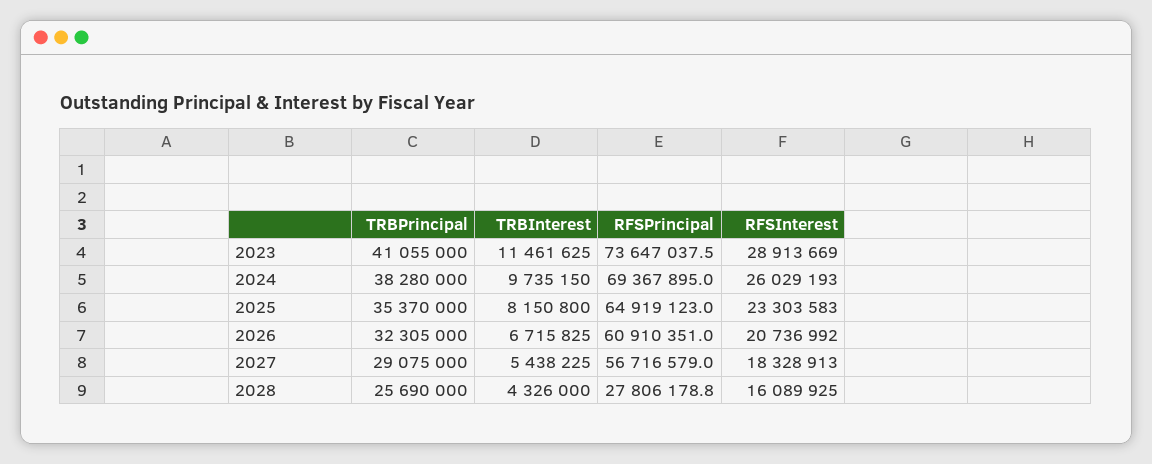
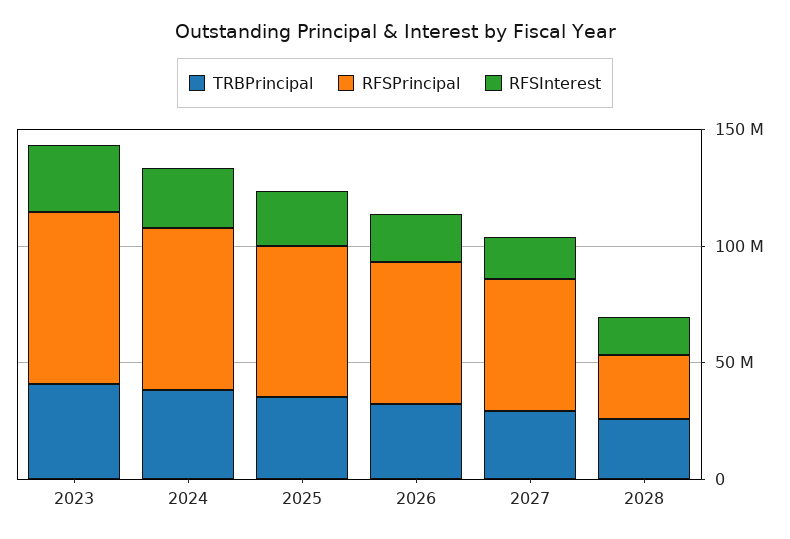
  {
    "TRBPrincipal": {
      "2023": 41055000,
      "2024": 38280000,
      "2025": 35370000,
      "2026": 32305000,
      "2027": 29075000,
      "2028": 25690000
    },
-   "TRBInterest": {
-     "2023": 11461625,
-     "2024": 9735150,
-     "2025": 8150800,
-     "2026": 6715825,
-     "2027": 5438225,
-     "2028": 4326000
-   },
    "RFSPrincipal": {
      "2023": 73647037.5,
      "2024": 69367895,
      "2025": 64919123,
      "2026": 60910351,
      "2027": 56716579,
      "2028": 27806178.8
    },
    "RFSInterest": {
      "2023": 28913669,
      "2024": 26029193,
      "2025": 23303583,
      "2026": 20736992,
      "2027": 18328913,
      "2028": 16089925
    }
  }

